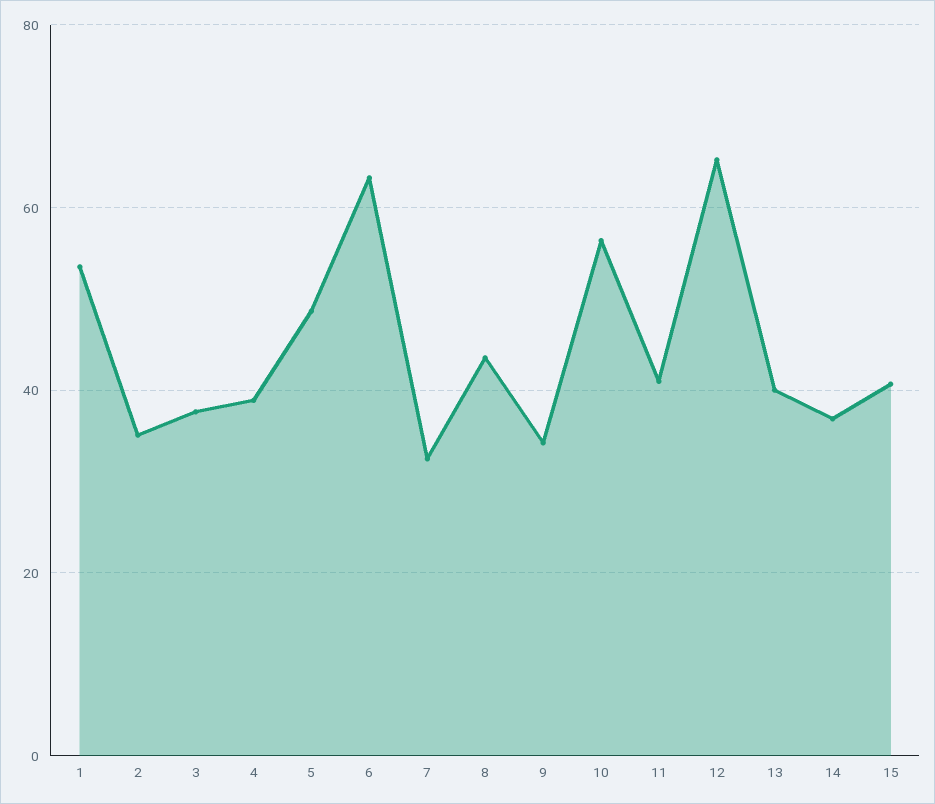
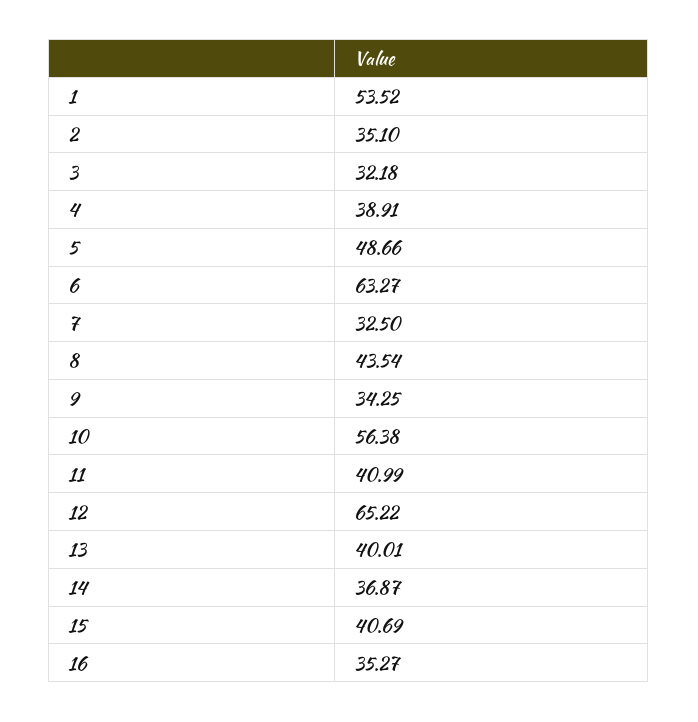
  {
    "1": 53.52,
    "2": 35.1,
-   "3": 38,
+   "3": 32.18,
    "4": 38.91,
    "5": 48.66,
    "6": 63.27,
    "7": 32.5,
    "8": 43.54,
    "9": 34.25,
    "10": 56.38,
    "11": 40.99,
    "12": 65.22,
    "13": 40.01,
    "14": 36.87,
-   "15": 40.69
+   "15": 40.69,
+   "16": 35.27
  }

